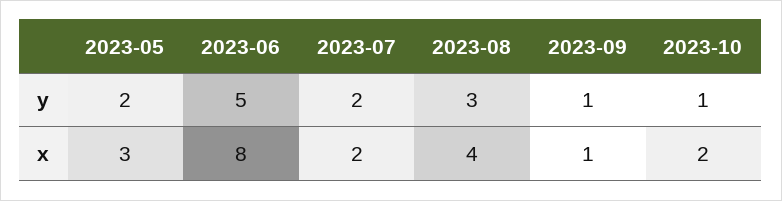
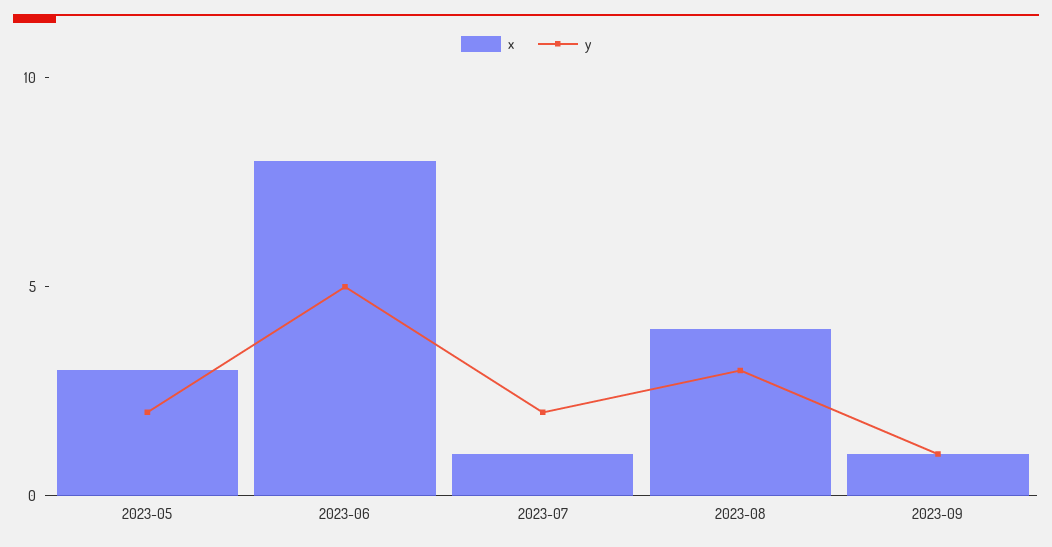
  {
    "y": {
      "2023-05": 2,
      "2023-06": 5,
      "2023-07": 2,
      "2023-08": 3,
-     "2023-09": 1,
+     "2023-09": 1
-     "2023-10": 1
    },
    "x": {
      "2023-05": 3,
      "2023-06": 8,
-     "2023-07": 2,
+     "2023-07": 1,
      "2023-08": 4,
-     "2023-09": 1,
+     "2023-09": 1
-     "2023-10": 2
    }
  }

